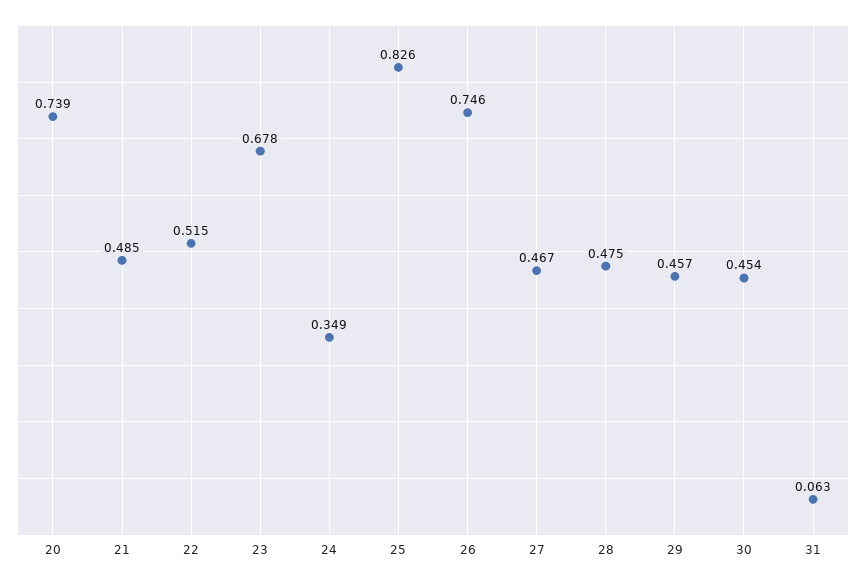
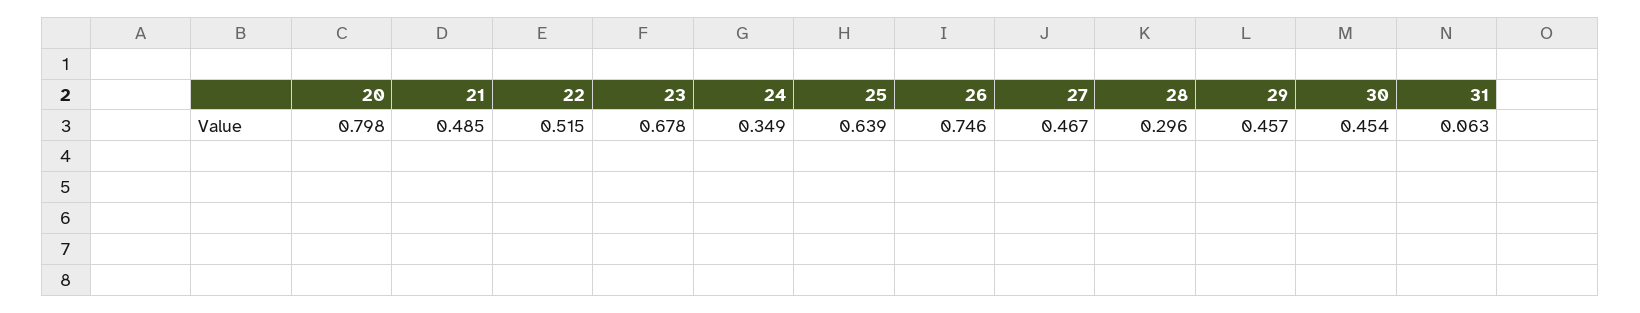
  {
-   "20": 0.739,
+   "20": 0.798,
    "21": 0.485,
    "22": 0.515,
    "23": 0.678,
    "24": 0.349,
-   "25": 0.826,
+   "25": 0.639,
    "26": 0.746,
    "27": 0.467,
-   "28": 0.475,
+   "28": 0.296,
    "29": 0.457,
    "30": 0.454,
    "31": 0.063
  }

